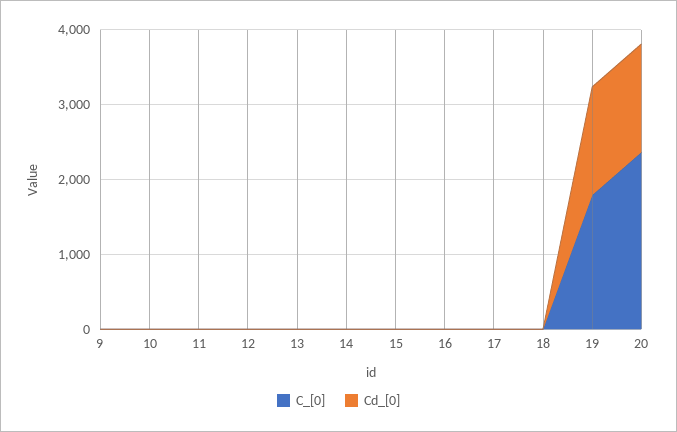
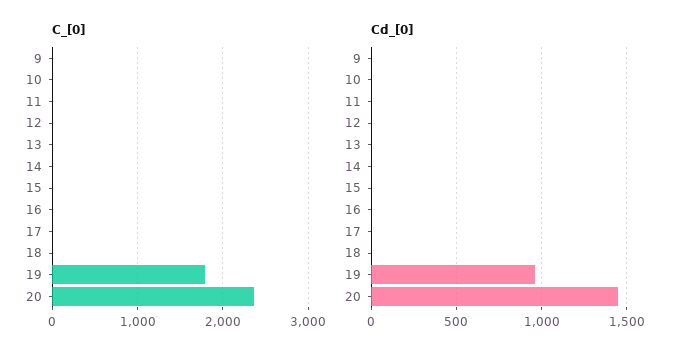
  {
    "C_[0]": {
      "9": 0,
      "10": 0,
      "11": 0,
      "12": 0,
      "13": 0,
      "14": 0,
      "15": 0,
      "16": 0,
      "17": 0,
      "18": 0,
      "19": 1800,
      "20": 2400
    },
    "Cd_[0]": {
      "9": 0,
      "10": 0,
      "11": 0,
      "12": 0,
      "13": 0,
      "14": 0,
      "15": 0,
      "16": 0,
      "17": 0,
      "18": 0,
-     "19": 1400,
+     "19": 950,
      "20": 1450
    }
  }

